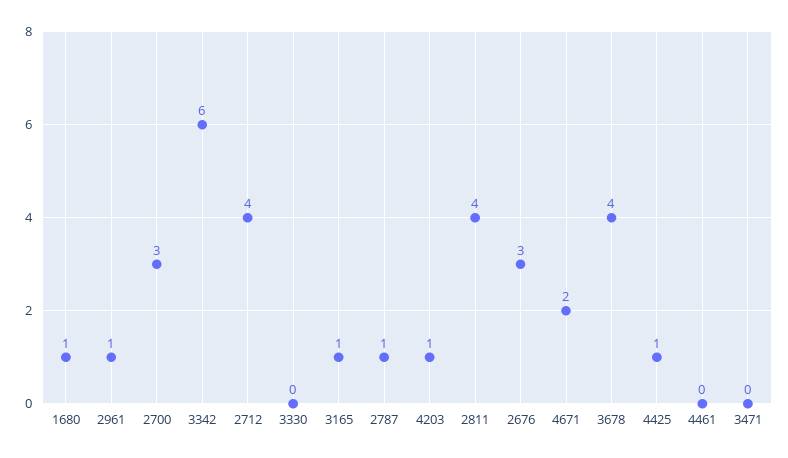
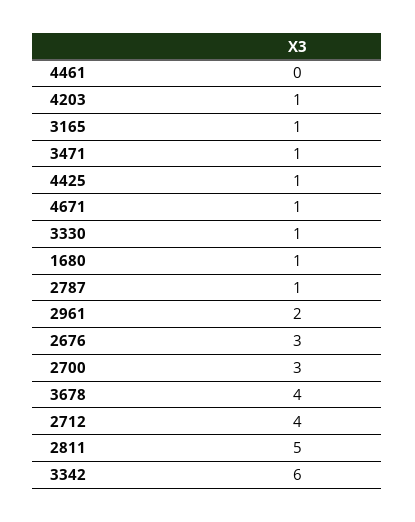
  {
    "1680": 1,
-   "2961": 1,
+   "2961": 2,
    "2700": 3,
    "3342": 6,
    "2712": 4,
-   "3330": 0,
+   "3330": 1,
    "3165": 1,
    "2787": 1,
    "4203": 1,
-   "2811": 4,
+   "2811": 5,
    "2676": 3,
-   "4671": 2,
+   "4671": 1,
    "3678": 4,
    "4425": 1,
    "4461": 0,
-   "3471": 0
+   "3471": 1
  }

